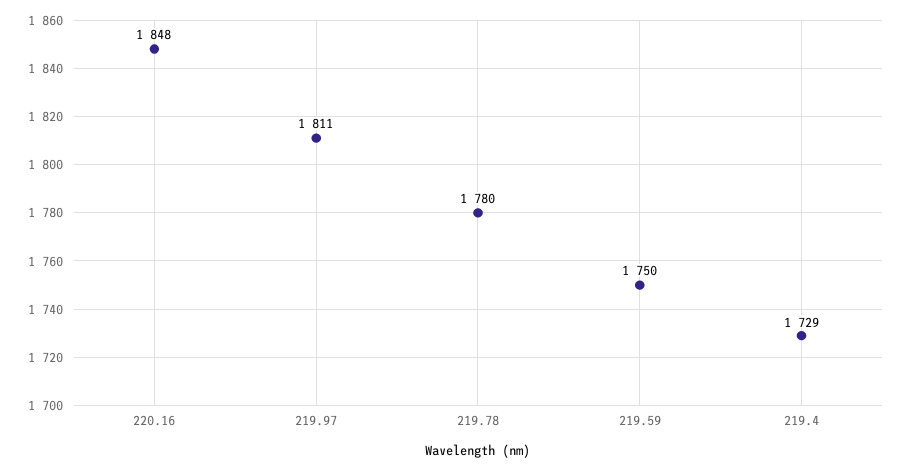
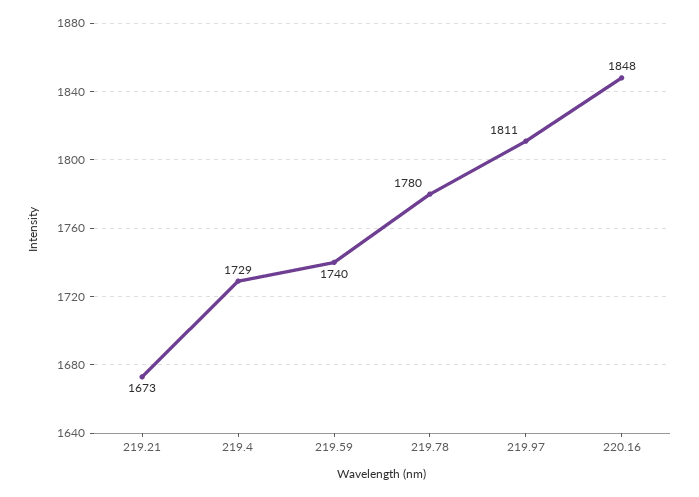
  {
    "220.16": 1848,
    "219.97": 1811,
    "219.78": 1780,
-   "219.59": 1750,
+   "219.59": 1740,
-   "219.4": 1729
+   "219.4": 1729,
+   "219.21": 1673
  }

